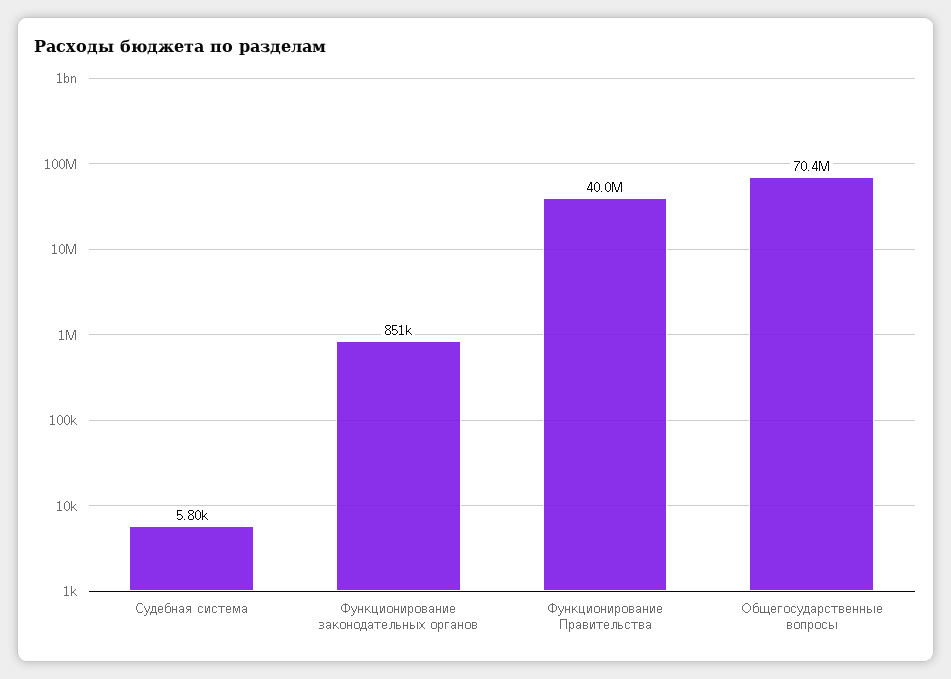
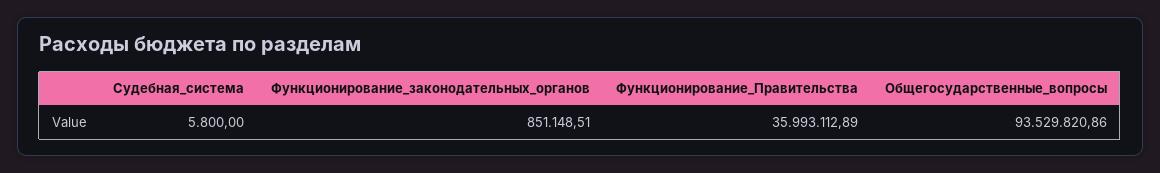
  {
    "Судебная система": 5800,
    "Функционирование законодательных органов": 851148.51,
-   "Функционирование Правительства": 40000000,
+   "Функционирование Правительства": 35993112.89,
-   "Общегосударственные вопросы": 70400000
+   "Общегосударственные вопросы": 93529820.86
  }

